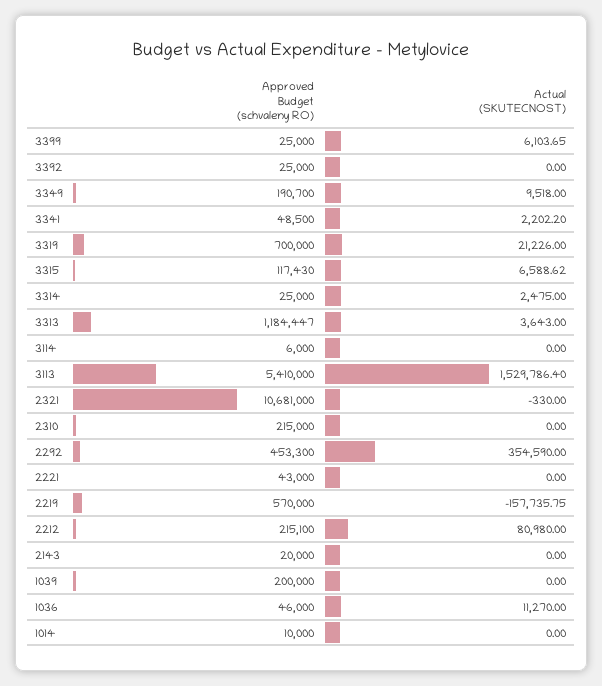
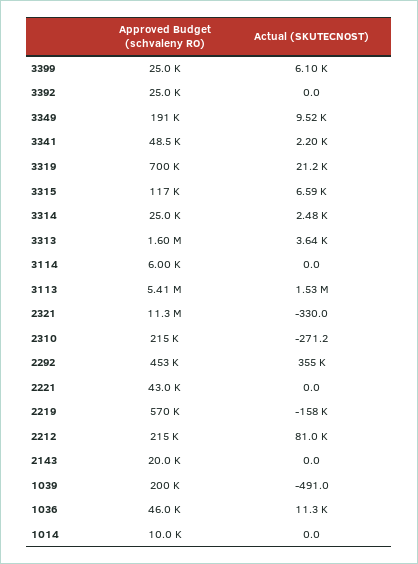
  {
    "Approved Budget (schvaleny RO)": {
      "3399": 25000,
      "3392": 25000,
      "3349": 190700,
      "3341": 48500,
      "3319": 700000,
      "3315": 117430,
      "3314": 25000,
-     "3313": 1184447,
+     "3313": 1600000,
      "3114": 6000,
      "3113": 5410000,
-     "2321": 10681000,
+     "2321": 11300000,
      "2310": 215000,
      "2292": 453300,
      "2221": 43000,
      "2219": 570000,
      "2212": 215100,
      "2143": 20000,
      "1039": 200000,
      "1036": 46000,
      "1014": 10000
    },
    "Actual (SKUTECNOST)": {
      "3399": 6103.65,
      "3392": 0,
      "3349": 9518,
      "3341": 2202.2,
      "3319": 21226,
      "3315": 6588.62,
      "3314": 2475,
      "3313": 3643,
      "3114": 0,
      "3113": 1529786.4,
      "2321": -330,
-     "2310": 0,
+     "2310": -271.2,
      "2292": 354590,
      "2221": 0,
      "2219": -157735.75,
      "2212": 80980,
      "2143": 0,
-     "1039": 0,
+     "1039": -491,
      "1036": 11270,
      "1014": 0
    }
  }

